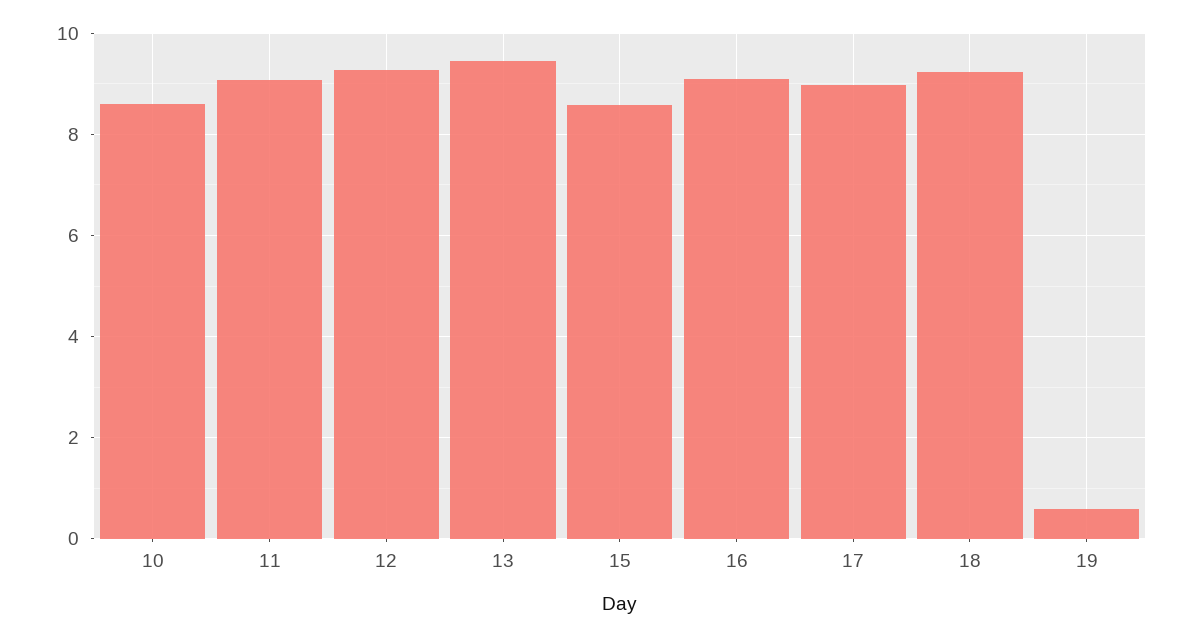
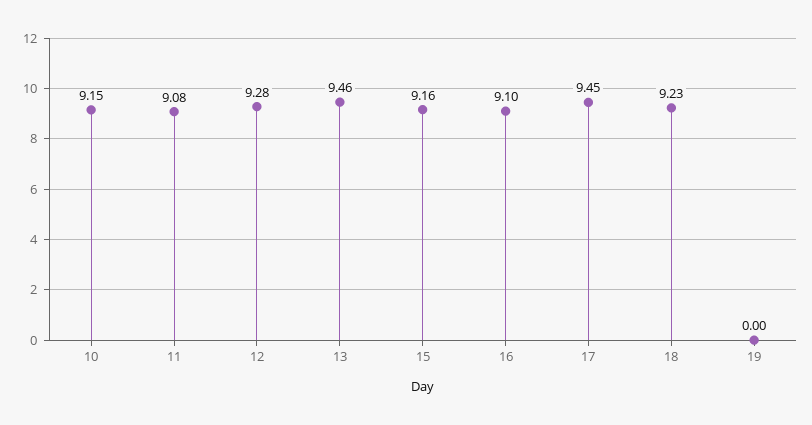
  {
-   "10": 8.6,
+   "10": 9.15,
    "11": 9.08,
    "12": 9.28,
    "13": 9.46,
-   "15": 8.6,
+   "15": 9.16,
    "16": 9.1,
-   "17": 9,
+   "17": 9.45,
    "18": 9.23,
-   "19": 0.6
+   "19": 0
  }

